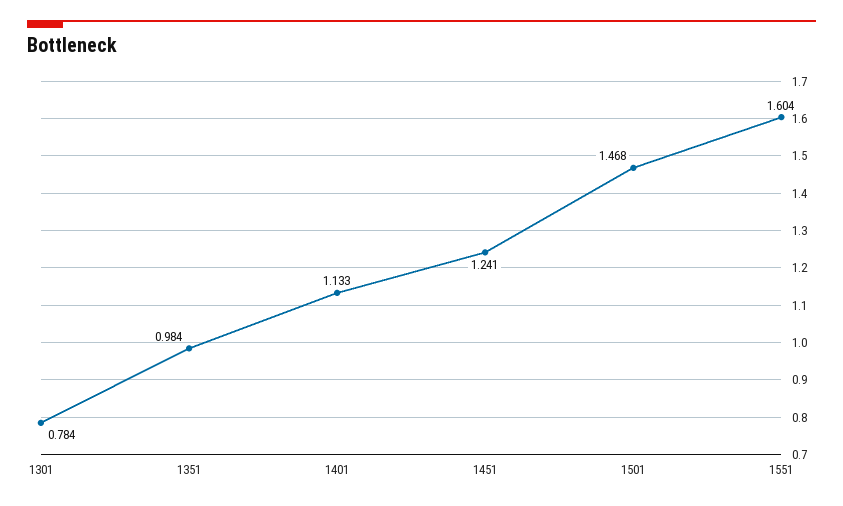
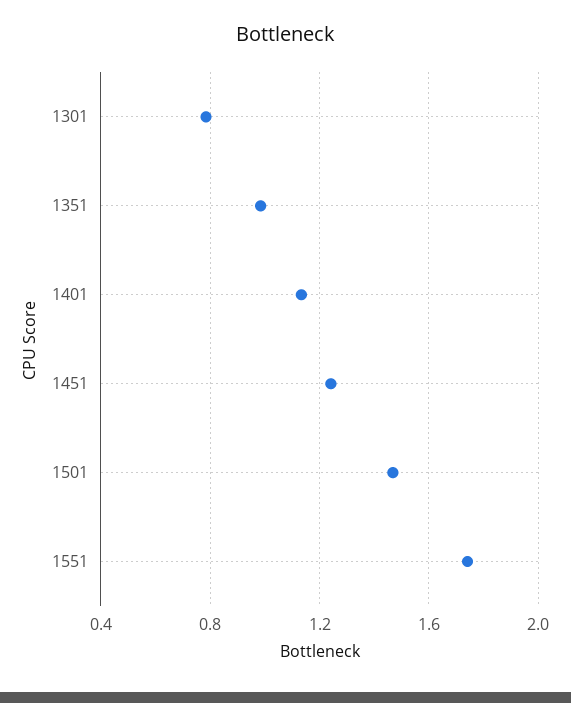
  {
    "1301": 0.784,
    "1351": 0.984,
    "1401": 1.133,
    "1451": 1.241,
    "1501": 1.468,
-   "1551": 1.604
+   "1551": 1.75
  }

